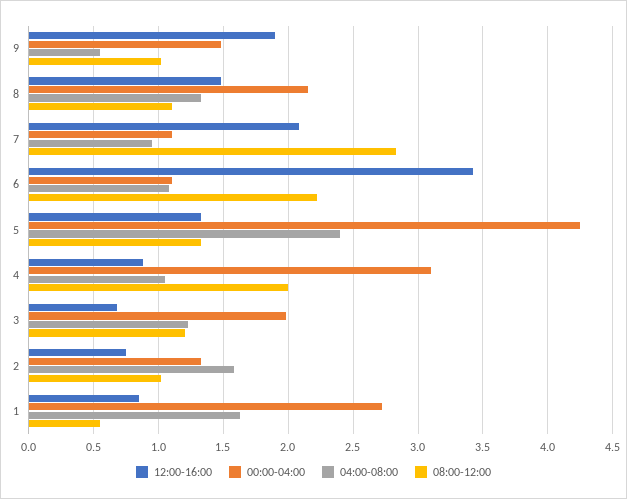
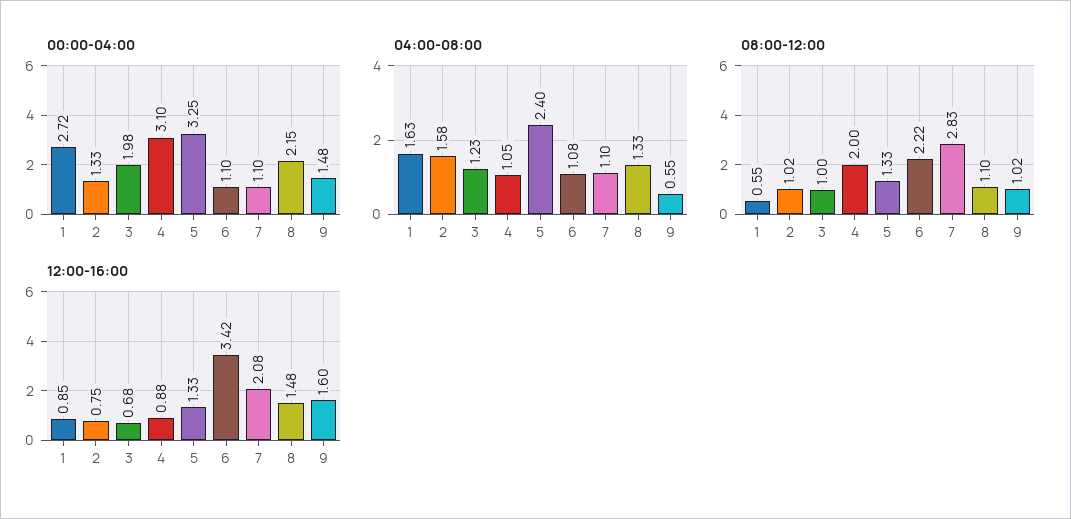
  {
    "12:00-16:00": {
-     "9": 1.9,
+     "9": 1.6,
      "8": 1.48,
      "7": 2.08,
      "6": 3.42,
      "5": 1.33,
      "4": 0.88,
      "3": 0.68,
      "2": 0.75,
      "1": 0.85
    },
    "00:00-04:00": {
      "9": 1.48,
      "8": 2.15,
      "7": 1.1,
      "6": 1.1,
-     "5": 4.25,
+     "5": 3.25,
      "4": 3.1,
      "3": 1.98,
      "2": 1.33,
      "1": 2.72
    },
    "04:00-08:00": {
      "9": 0.55,
      "8": 1.33,
-     "7": 0.95,
+     "7": 1.1,
      "6": 1.08,
      "5": 2.4,
      "4": 1.05,
      "3": 1.23,
      "2": 1.58,
      "1": 1.63
    },
    "08:00-12:00": {
      "9": 1.02,
      "8": 1.1,
      "7": 2.83,
      "6": 2.22,
      "5": 1.33,
      "4": 2,
-     "3": 1.2,
+     "3": 1,
      "2": 1.02,
      "1": 0.55
    }
  }

